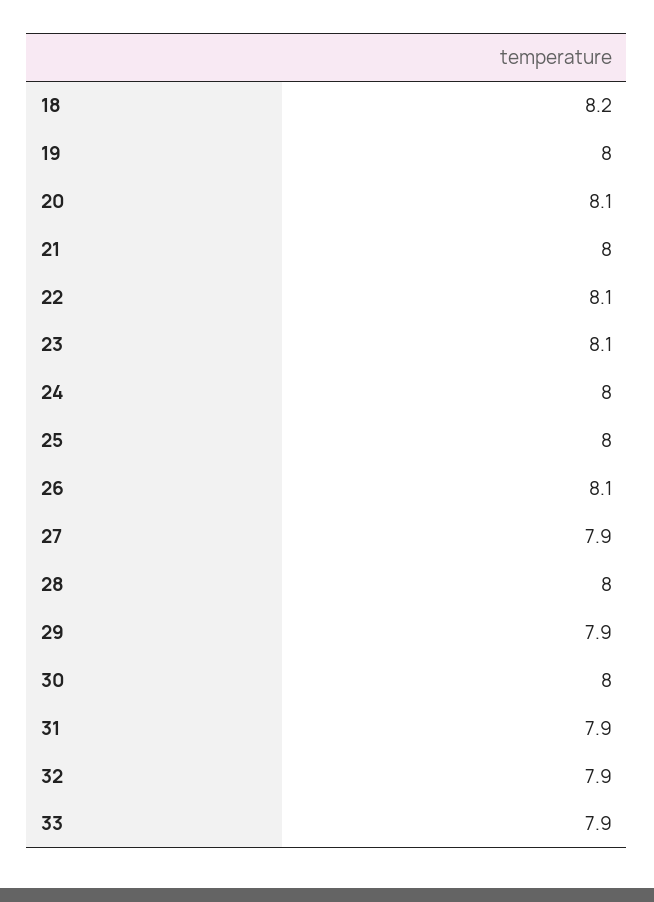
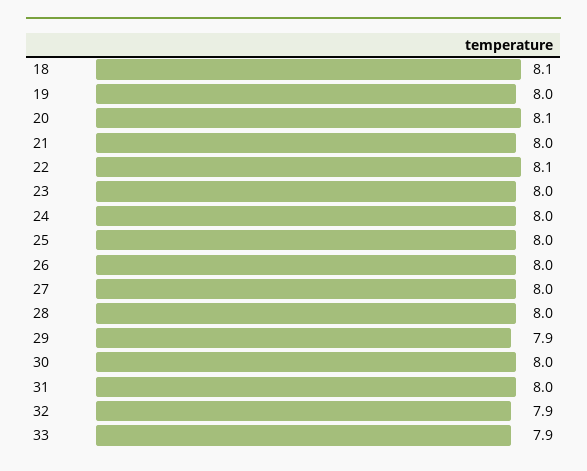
  {
-   "18": 8.2,
+   "18": 8.1,
    "19": 8,
    "20": 8.1,
    "21": 8,
    "22": 8.1,
-   "23": 8.1,
+   "23": 8,
    "24": 8,
    "25": 8,
-   "26": 8.1,
+   "26": 8,
-   "27": 7.9,
+   "27": 8,
    "28": 8,
    "29": 7.9,
    "30": 8,
-   "31": 7.9,
+   "31": 8,
    "32": 7.9,
    "33": 7.9
  }

